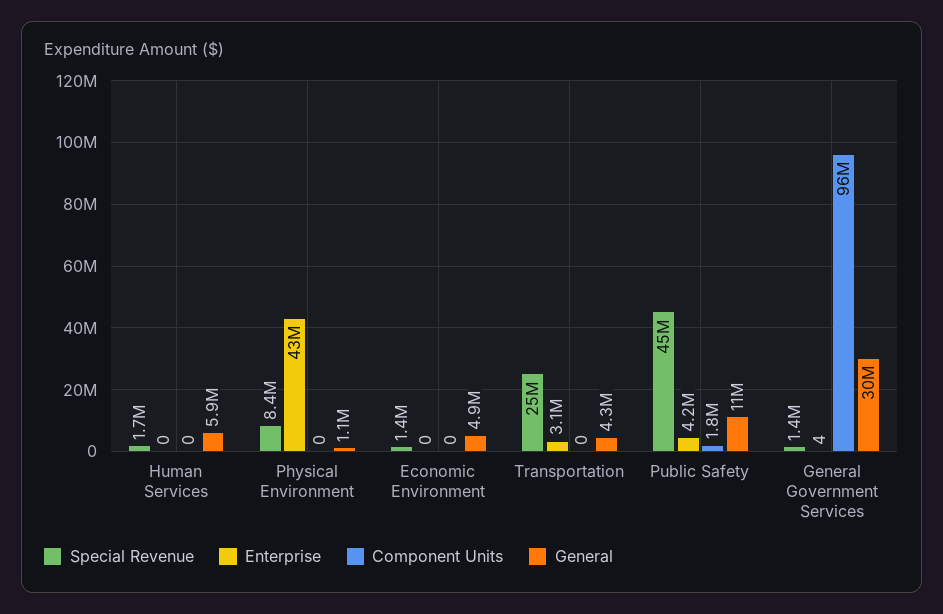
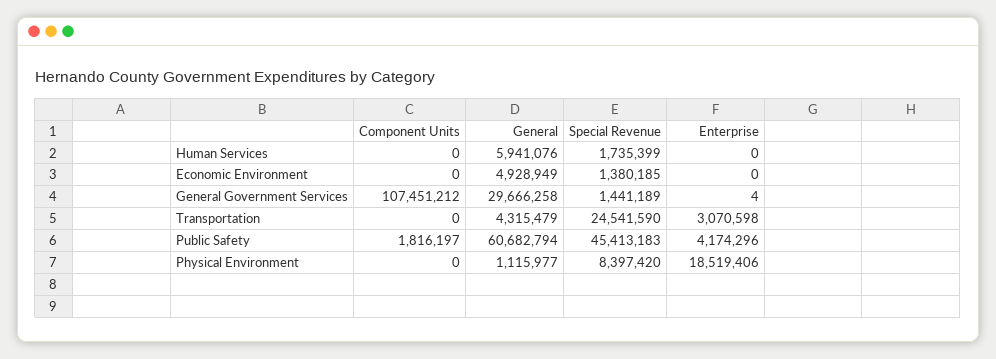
  {
    "Special Revenue": {
      "Human Services": 1735399,
      "Physical Environment": 8397420,
      "Economic Environment": 1380185,
      "Transportation": 24541590,
      "Public Safety": 45413183,
      "General Government Services": 1441189
    },
    "Enterprise": {
      "Human Services": 0,
-     "Physical Environment": 43000000,
+     "Physical Environment": 18519406,
      "Economic Environment": 0,
      "Transportation": 3070598,
      "Public Safety": 4174296,
      "General Government Services": 4
    },
    "Component Units": {
      "Human Services": 0,
      "Physical Environment": 0,
      "Economic Environment": 0,
      "Transportation": 0,
      "Public Safety": 1816197,
-     "General Government Services": 96000000
+     "General Government Services": 107451212
    },
    "General": {
      "Human Services": 5941076,
      "Physical Environment": 1115977,
      "Economic Environment": 4928949,
      "Transportation": 4315479,
-     "Public Safety": 11000000,
+     "Public Safety": 60682794,
      "General Government Services": 29666258
    }
  }

